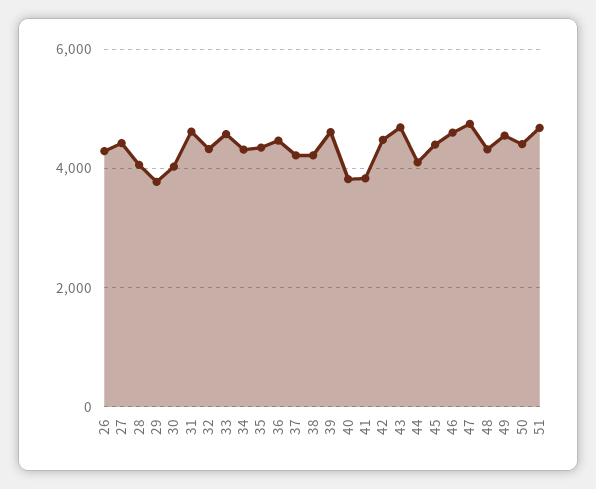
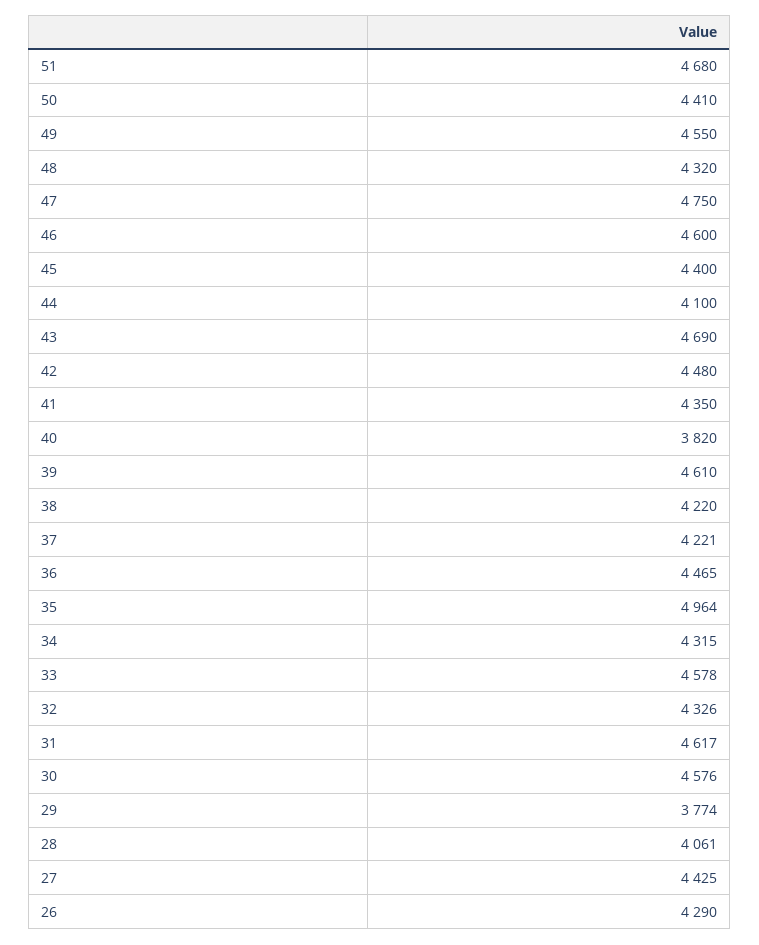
  {
    "26": 4290,
    "27": 4425,
    "28": 4061,
    "29": 3774,
-   "30": 4000,
+   "30": 4576,
    "31": 4617,
    "32": 4326,
    "33": 4578,
    "34": 4315,
-   "35": 4400,
+   "35": 4964,
    "36": 4465,
    "37": 4221,
    "38": 4220,
    "39": 4610,
    "40": 3820,
-   "41": 3800,
+   "41": 4350,
    "42": 4480,
    "43": 4690,
    "44": 4100,
    "45": 4400,
    "46": 4600,
    "47": 4750,
    "48": 4320,
    "49": 4550,
    "50": 4410,
    "51": 4680
  }

